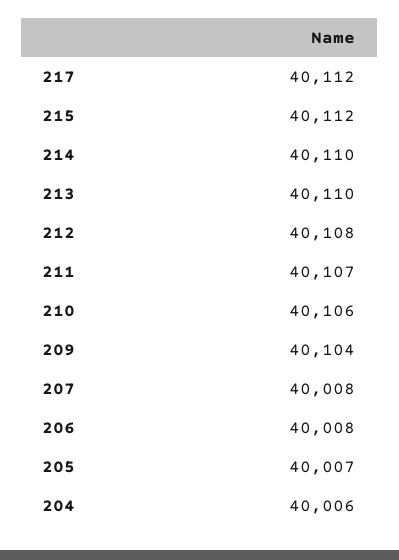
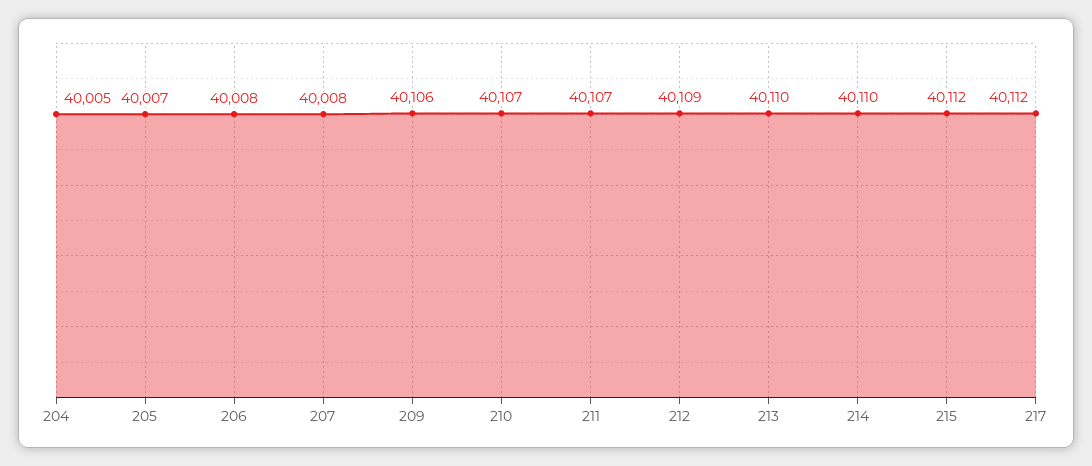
  {
    "217": 40112,
    "215": 40112,
    "214": 40110,
    "213": 40110,
-   "212": 40108,
+   "212": 40109,
    "211": 40107,
-   "210": 40106,
+   "210": 40107,
-   "209": 40104,
+   "209": 40106,
    "207": 40008,
    "206": 40008,
    "205": 40007,
-   "204": 40006
+   "204": 40005
  }

